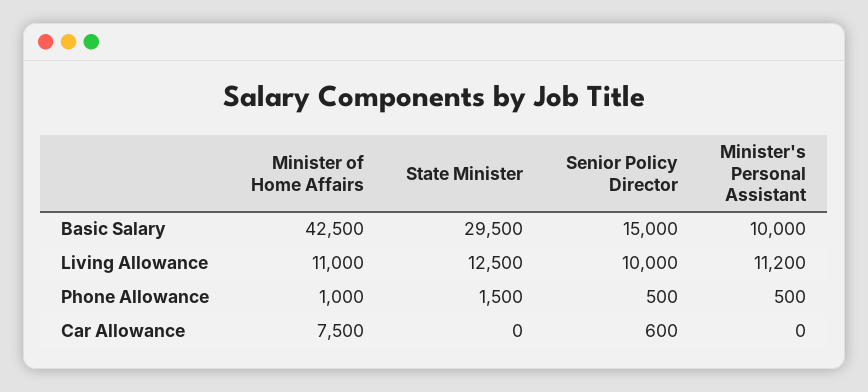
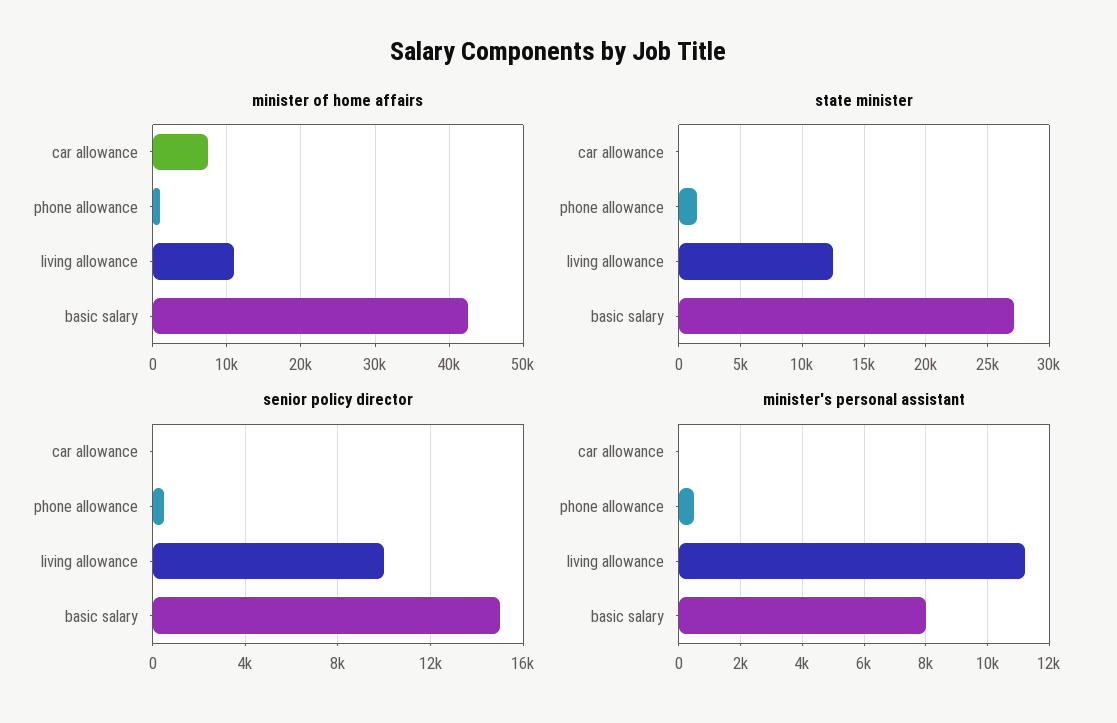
  {
    "Minister of Home Affairs": {
      "Basic Salary": 42500,
      "Living Allowance": 11000,
      "Phone Allowance": 1000,
      "Car Allowance": 7500
    },
    "State Minister": {
-     "Basic Salary": 29500,
+     "Basic Salary": 27000,
      "Living Allowance": 12500,
      "Phone Allowance": 1500,
      "Car Allowance": 0
    },
    "Senior Policy Director": {
      "Basic Salary": 15000,
      "Living Allowance": 10000,
      "Phone Allowance": 500,
-     "Car Allowance": 600
+     "Car Allowance": 0
    },
    "Minister's Personal Assistant": {
-     "Basic Salary": 10000,
+     "Basic Salary": 8000,
      "Living Allowance": 11200,
      "Phone Allowance": 500,
      "Car Allowance": 0
    }
  }

